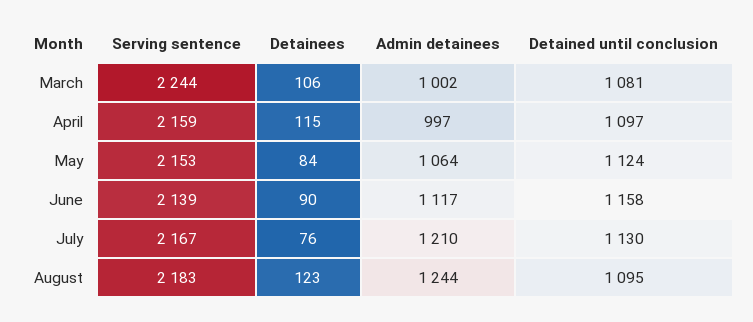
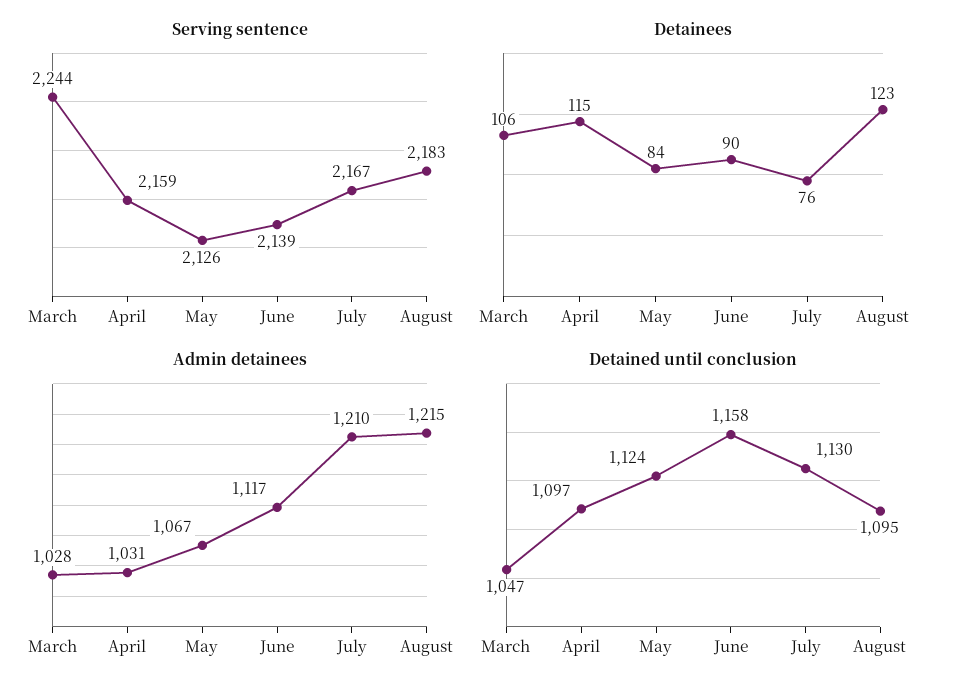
  {
    "Serving sentence": {
      "March": 2244,
      "April": 2159,
-     "May": 2153,
+     "May": 2126,
      "June": 2139,
      "July": 2167,
      "August": 2183
    },
    "Detainees": {
      "March": 106,
      "April": 115,
      "May": 84,
      "June": 90,
      "July": 76,
      "August": 123
    },
    "Admin detainees": {
-     "March": 1002,
+     "March": 1028,
-     "April": 997,
+     "April": 1031,
-     "May": 1064,
+     "May": 1067,
      "June": 1117,
      "July": 1210,
-     "August": 1244
+     "August": 1215
    },
    "Detained until conclusion": {
-     "March": 1081,
+     "March": 1047,
      "April": 1097,
      "May": 1124,
      "June": 1158,
      "July": 1130,
      "August": 1095
    }
  }

